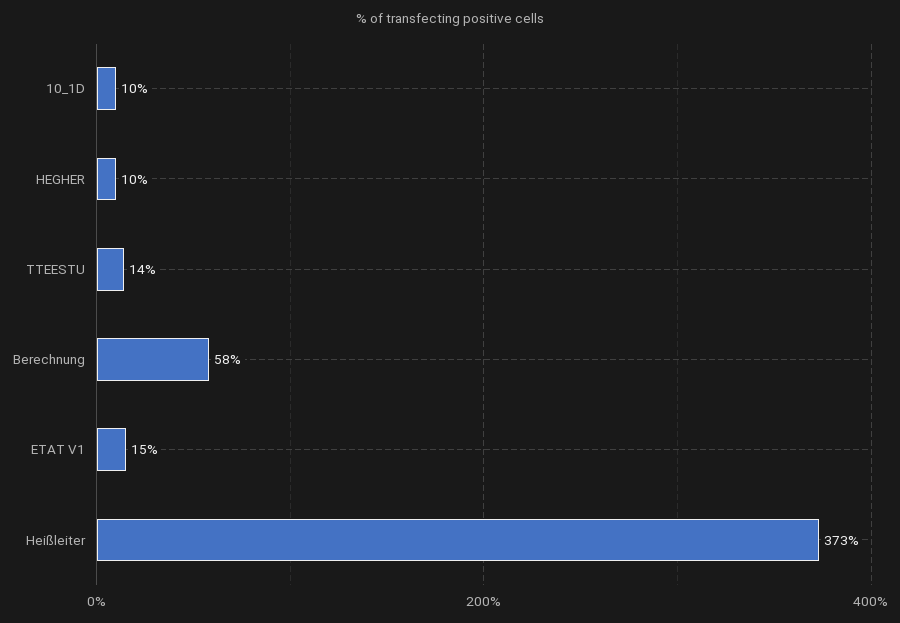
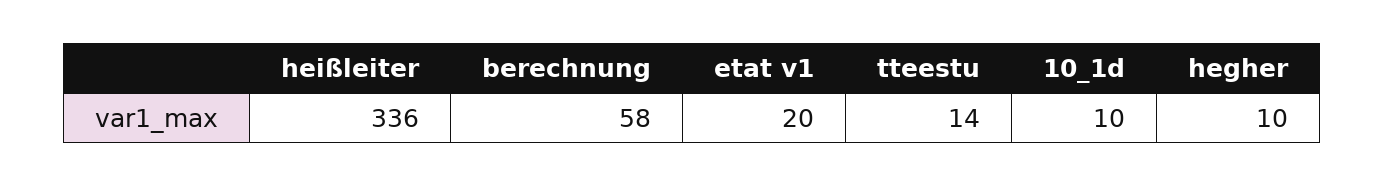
  {
    "10_1D": 10,
    "HEGHER": 10,
    "TTEESTU": 14,
    "Berechnung": 58,
-   "ETAT V1": 15,
+   "ETAT V1": 20,
-   "Heißleiter": 373
+   "Heißleiter": 336
  }

